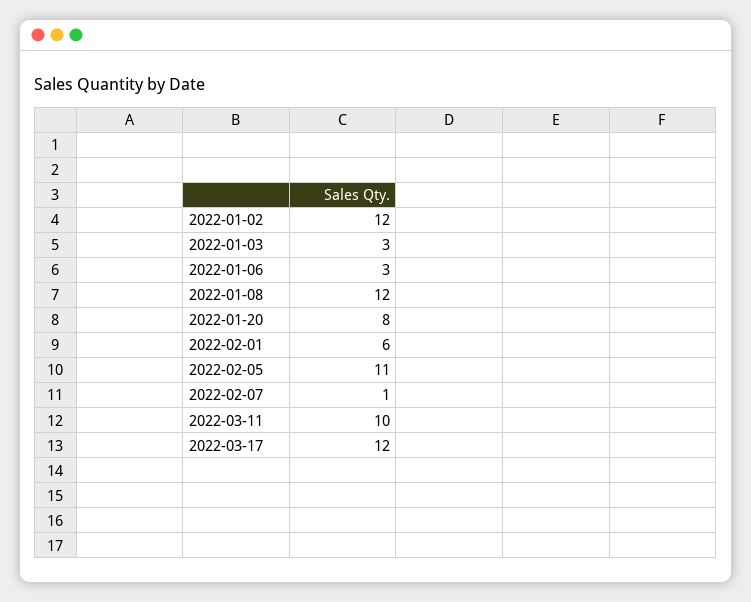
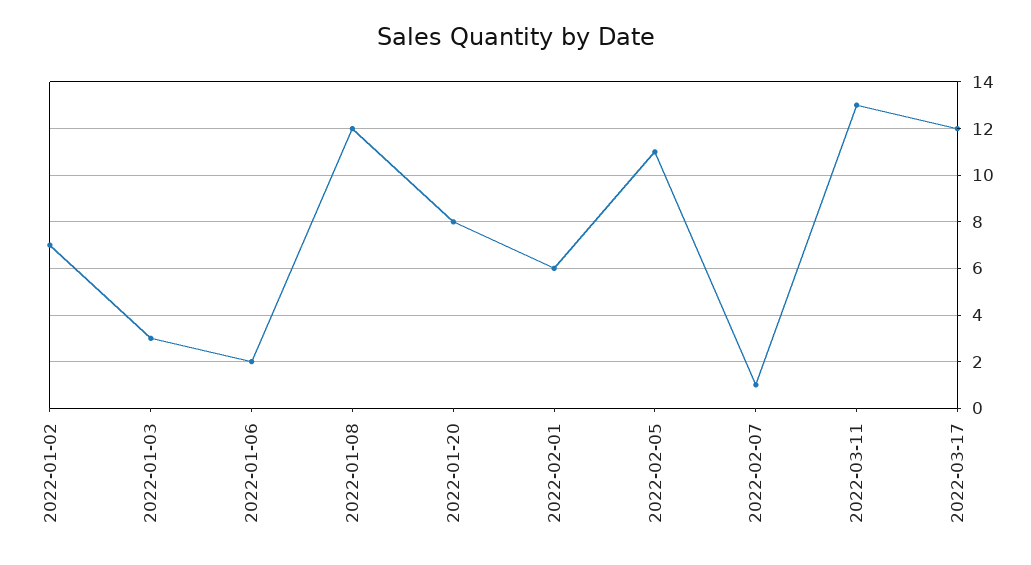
  {
-   "2022-01-02": 12,
+   "2022-01-02": 7,
    "2022-01-03": 3,
-   "2022-01-06": 3,
+   "2022-01-06": 2,
    "2022-01-08": 12,
    "2022-01-20": 8,
    "2022-02-01": 6,
    "2022-02-05": 11,
    "2022-02-07": 1,
-   "2022-03-11": 10,
+   "2022-03-11": 13,
    "2022-03-17": 12
  }

